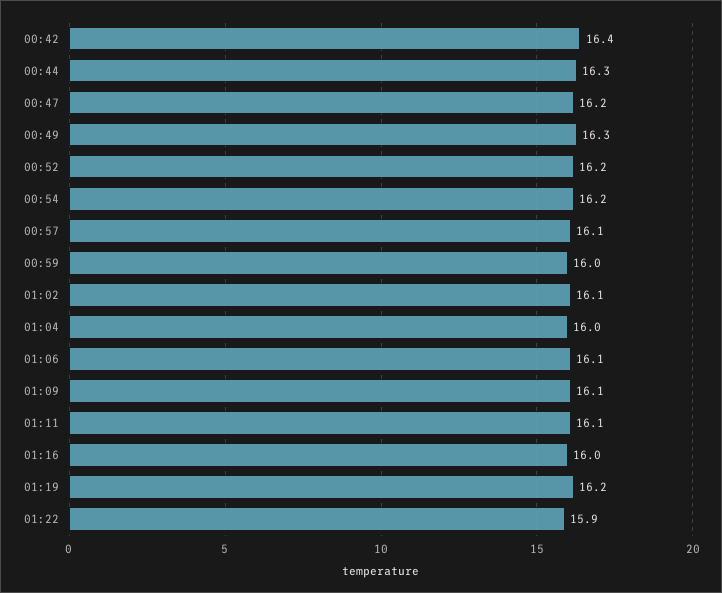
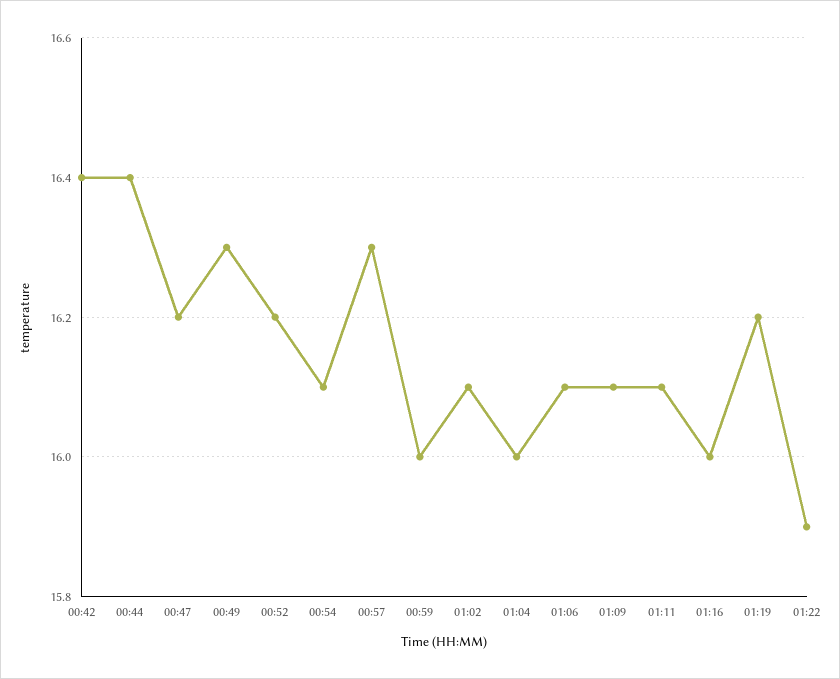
  {
    "00:42": 16.4,
-   "00:44": 16.3,
+   "00:44": 16.4,
    "00:47": 16.2,
    "00:49": 16.3,
    "00:52": 16.2,
-   "00:54": 16.2,
+   "00:54": 16.1,
-   "00:57": 16.1,
+   "00:57": 16.3,
    "00:59": 16,
    "01:02": 16.1,
    "01:04": 16,
    "01:06": 16.1,
    "01:09": 16.1,
    "01:11": 16.1,
    "01:16": 16,
    "01:19": 16.2,
    "01:22": 15.9
  }

